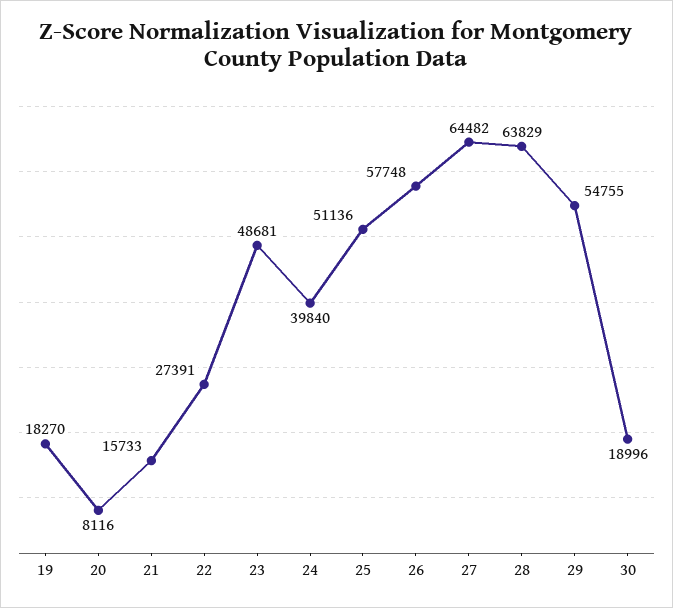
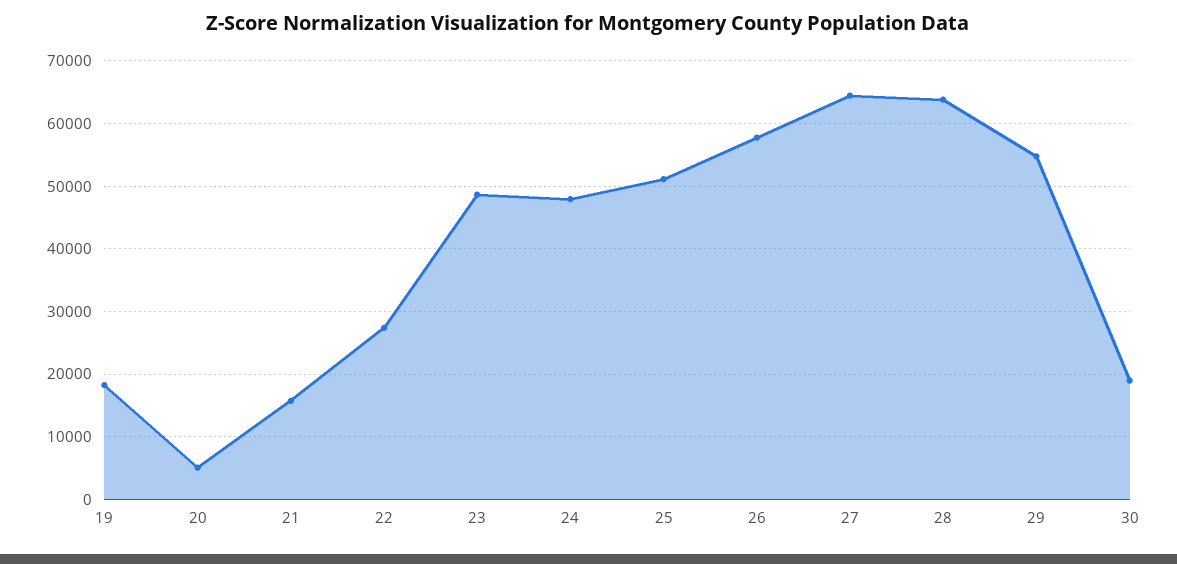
  {
    "19": 18270,
-   "20": 8116,
+   "20": 5000,
    "21": 15733,
    "22": 27391,
    "23": 48681,
-   "24": 39840,
+   "24": 48000,
    "25": 51136,
    "26": 57748,
    "27": 64482,
    "28": 63829,
    "29": 54755,
    "30": 18996
  }

